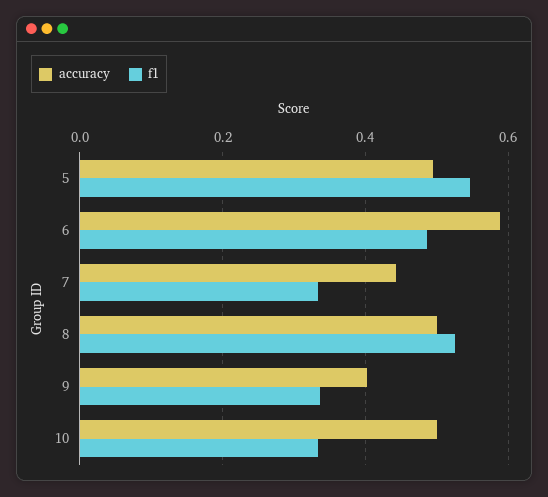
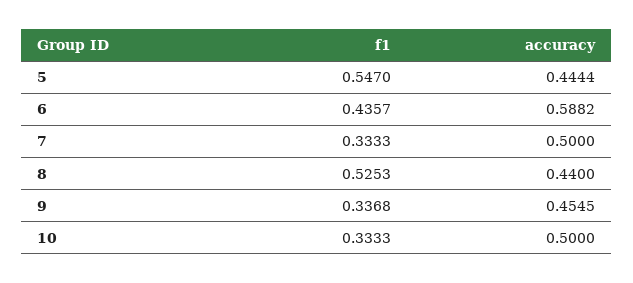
  {
    "accuracy": {
-     "5": 0.5,
+     "5": 0.4444,
      "6": 0.5882,
-     "7": 0.44,
+     "7": 0.5,
-     "8": 0.5,
+     "8": 0.44,
-     "9": 0.4,
+     "9": 0.4545,
      "10": 0.5
    },
    "f1": {
      "5": 0.547,
-     "6": 0.48,
+     "6": 0.4357,
      "7": 0.3333,
      "8": 0.5253,
      "9": 0.3368,
      "10": 0.3333
    }
  }

